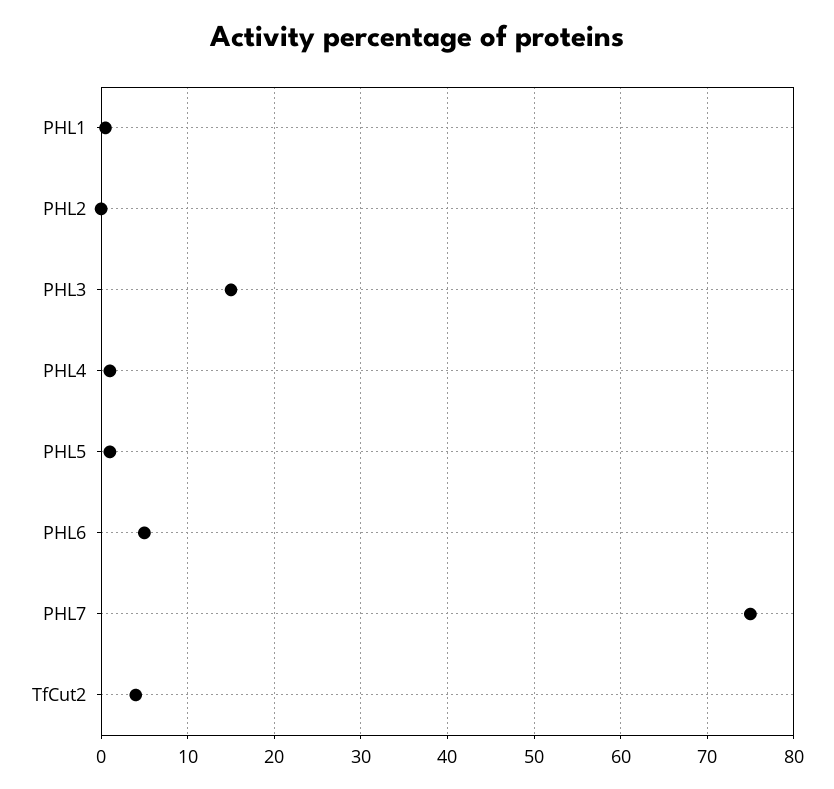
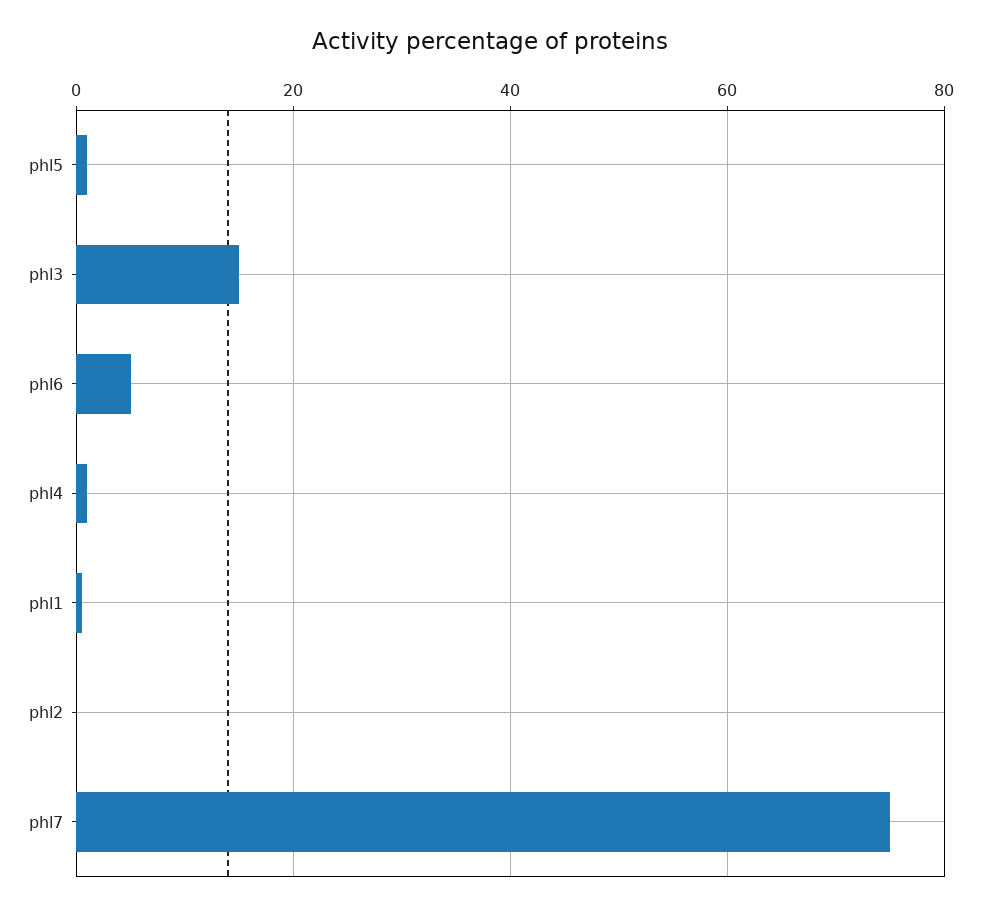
  {
    "PHL1": 1,
    "PHL2": 0,
    "PHL3": 15,
    "PHL4": 1,
    "PHL5": 1,
    "PHL6": 5,
-   "PHL7": 75,
+   "PHL7": 75
-   "TfCut2": 4
  }

